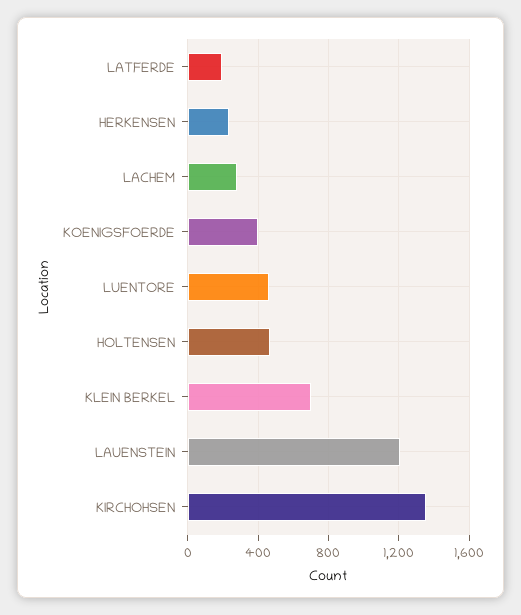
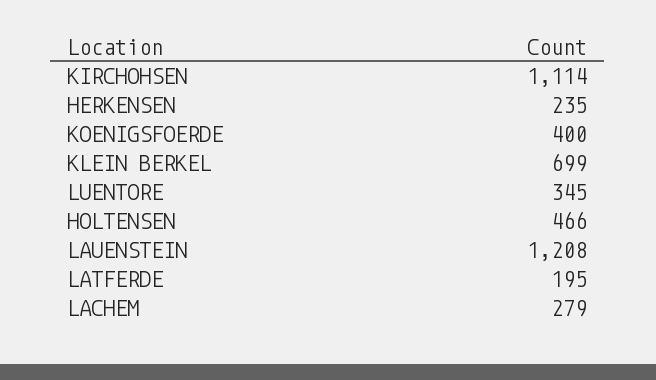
  {
    "LATFERDE": 195,
    "HERKENSEN": 235,
    "LACHEM": 279,
    "KOENIGSFOERDE": 400,
-   "LUENTORE": 450,
+   "LUENTORE": 345,
    "HOLTENSEN": 466,
    "KLEIN BERKEL": 699,
    "LAUENSTEIN": 1208,
-   "KIRCHOHSEN": 1350
+   "KIRCHOHSEN": 1114
  }

